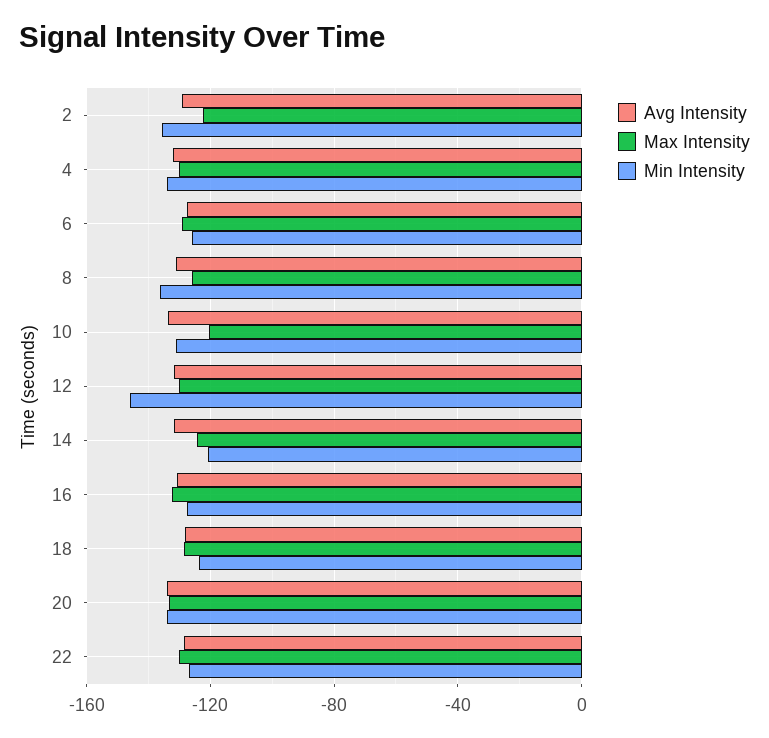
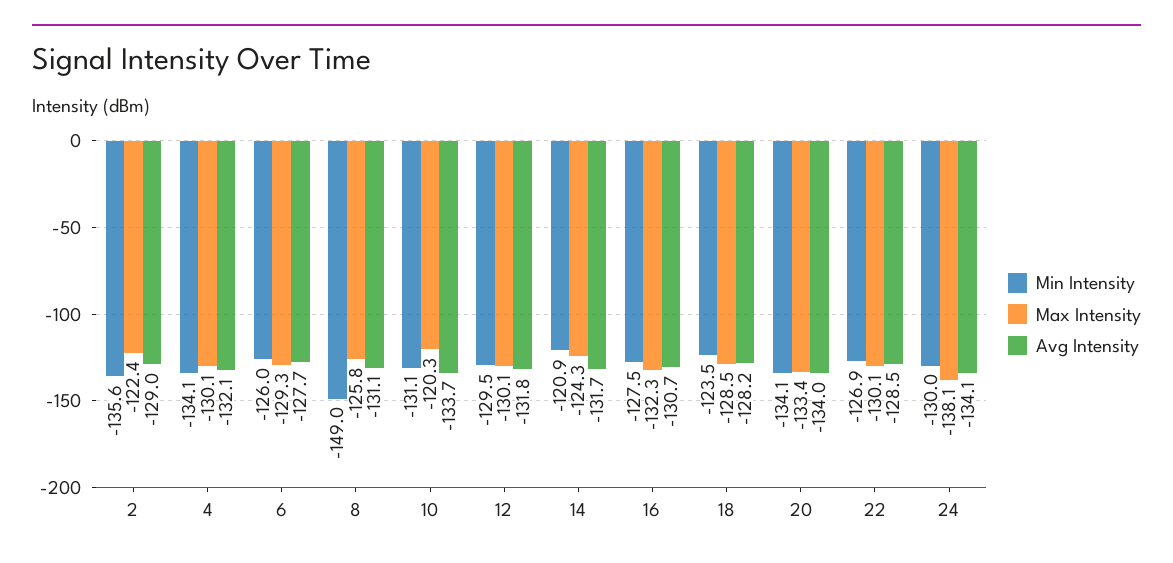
  {
    "Avg Intensity": {
      "2": -129,
      "4": -132.1,
      "6": -127.7,
      "8": -131.1,
      "10": -133.7,
      "12": -131.8,
      "14": -131.7,
      "16": -130.7,
      "18": -128.2,
      "20": -134,
-     "22": -128.5
+     "22": -128.5,
+     "24": -134.1
    },
    "Max Intensity": {
      "2": -122.4,
      "4": -130.1,
      "6": -129.3,
      "8": -125.8,
      "10": -120.3,
      "12": -130.1,
      "14": -124.3,
      "16": -132.3,
      "18": -128.5,
      "20": -133.4,
-     "22": -130.1
+     "22": -130.1,
+     "24": -138.1
    },
    "Min Intensity": {
      "2": -135.6,
      "4": -134.1,
      "6": -126,
-     "8": -135,
+     "8": -149,
      "10": -131.1,
-     "12": -145,
+     "12": -129.5,
      "14": -120.9,
      "16": -127.5,
      "18": -123.5,
      "20": -134.1,
-     "22": -126.9
+     "22": -126.9,
+     "24": -130
    }
  }

